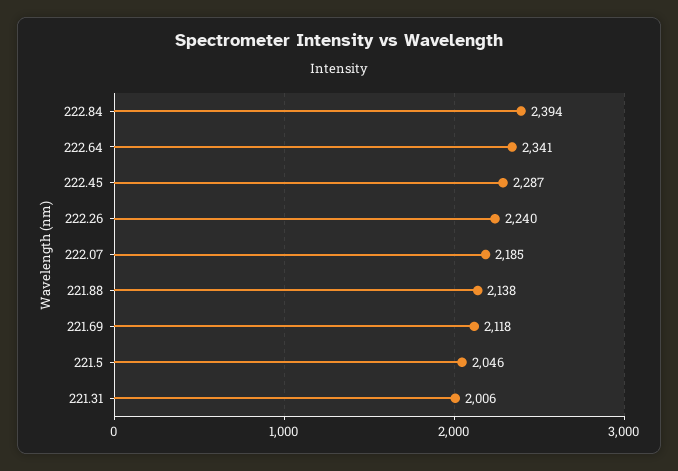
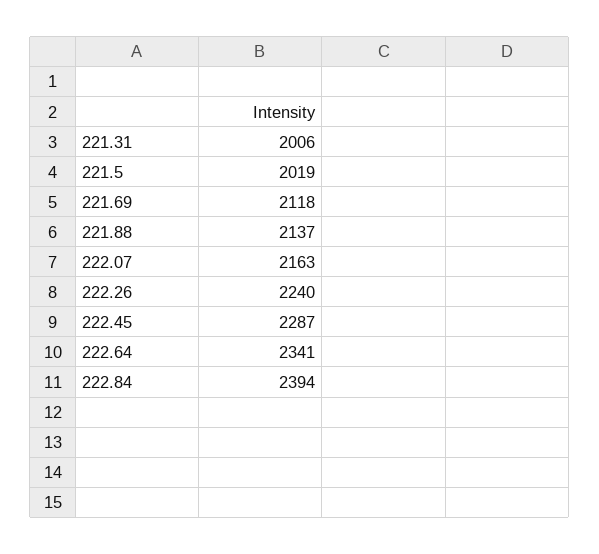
  {
    "222.84": 2394,
    "222.64": 2341,
    "222.45": 2287,
    "222.26": 2240,
-   "222.07": 2185,
+   "222.07": 2163,
-   "221.88": 2138,
+   "221.88": 2137,
    "221.69": 2118,
-   "221.5": 2046,
+   "221.5": 2019,
    "221.31": 2006
  }

